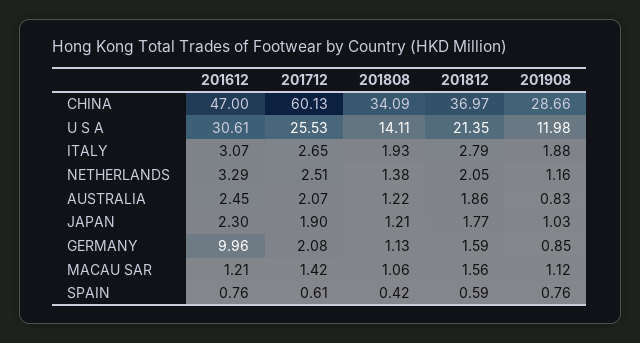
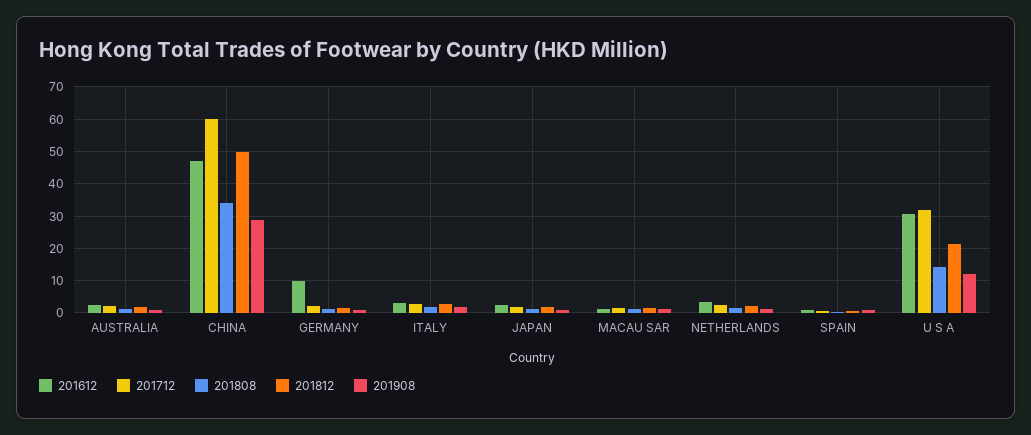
  {
    "201612": {
      "CHINA": 47,
      "U S A": 30.61,
      "ITALY": 3.07,
      "NETHERLANDS": 3.29,
      "AUSTRALIA": 2.45,
      "JAPAN": 2.3,
      "GERMANY": 9.96,
      "MACAU SAR": 1.21,
      "SPAIN": 0.76
    },
    "201712": {
      "CHINA": 60.13,
-     "U S A": 25.53,
+     "U S A": 32,
      "ITALY": 2.65,
      "NETHERLANDS": 2.51,
      "AUSTRALIA": 2.07,
      "JAPAN": 1.9,
      "GERMANY": 2.08,
      "MACAU SAR": 1.42,
      "SPAIN": 0.61
    },
    "201808": {
      "CHINA": 34.09,
      "U S A": 14.11,
      "ITALY": 1.93,
      "NETHERLANDS": 1.38,
      "AUSTRALIA": 1.22,
      "JAPAN": 1.21,
      "GERMANY": 1.13,
      "MACAU SAR": 1.06,
      "SPAIN": 0.42
    },
    "201812": {
-     "CHINA": 36.97,
+     "CHINA": 50,
      "U S A": 21.35,
      "ITALY": 2.79,
      "NETHERLANDS": 2.05,
      "AUSTRALIA": 1.86,
      "JAPAN": 1.77,
      "GERMANY": 1.59,
      "MACAU SAR": 1.56,
      "SPAIN": 0.59
    },
    "201908": {
      "CHINA": 28.66,
      "U S A": 11.98,
      "ITALY": 1.88,
      "NETHERLANDS": 1.16,
      "AUSTRALIA": 0.83,
      "JAPAN": 1.03,
      "GERMANY": 0.85,
      "MACAU SAR": 1.12,
      "SPAIN": 0.76
    }
  }

